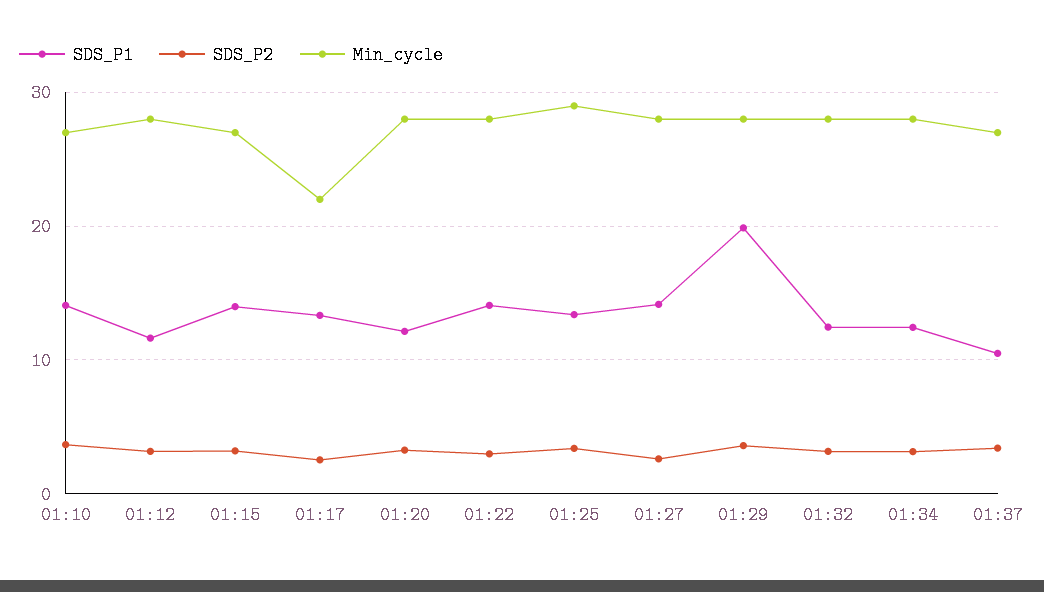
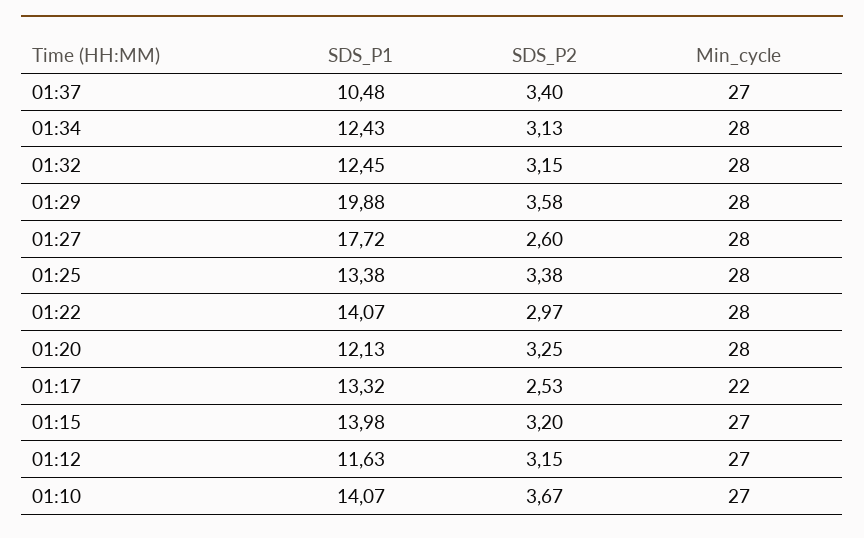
  {
    "SDS_P1": {
      "01:10": 14.07,
      "01:12": 11.63,
      "01:15": 13.98,
      "01:17": 13.32,
      "01:20": 12.13,
      "01:22": 14.07,
      "01:25": 13.38,
-     "01:27": 14,
+     "01:27": 17.72,
      "01:29": 19.88,
      "01:32": 12.45,
      "01:34": 12.43,
      "01:37": 10.48
    },
    "SDS_P2": {
      "01:10": 3.67,
      "01:12": 3.15,
      "01:15": 3.2,
      "01:17": 2.53,
      "01:20": 3.25,
      "01:22": 2.97,
      "01:25": 3.38,
      "01:27": 2.6,
      "01:29": 3.58,
      "01:32": 3.15,
      "01:34": 3.13,
      "01:37": 3.4
    },
    "Min_cycle": {
      "01:10": 27,
-     "01:12": 28,
+     "01:12": 27,
      "01:15": 27,
      "01:17": 22,
      "01:20": 28,
      "01:22": 28,
-     "01:25": 29,
+     "01:25": 28,
      "01:27": 28,
      "01:29": 28,
      "01:32": 28,
      "01:34": 28,
      "01:37": 27
    }
  }

